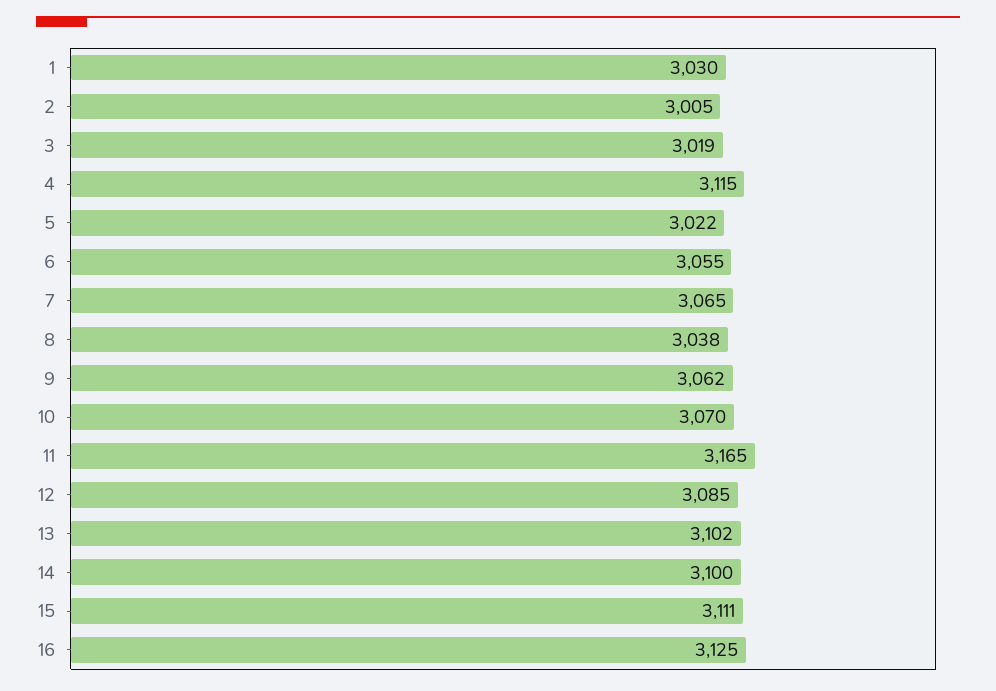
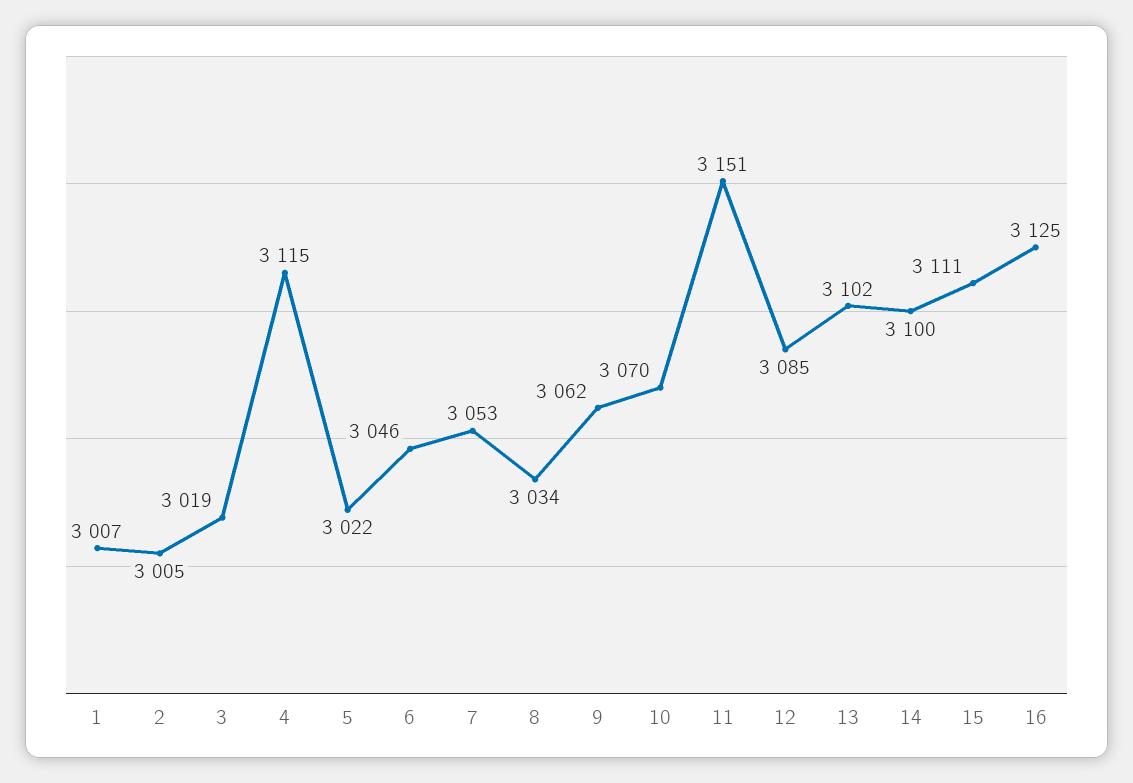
  {
-   "1": 3030,
+   "1": 3007,
    "2": 3005,
    "3": 3019,
    "4": 3115,
    "5": 3022,
-   "6": 3055,
+   "6": 3046,
-   "7": 3065,
+   "7": 3053,
-   "8": 3038,
+   "8": 3034,
    "9": 3062,
    "10": 3070,
-   "11": 3165,
+   "11": 3151,
    "12": 3085,
    "13": 3102,
    "14": 3100,
    "15": 3111,
    "16": 3125
  }

